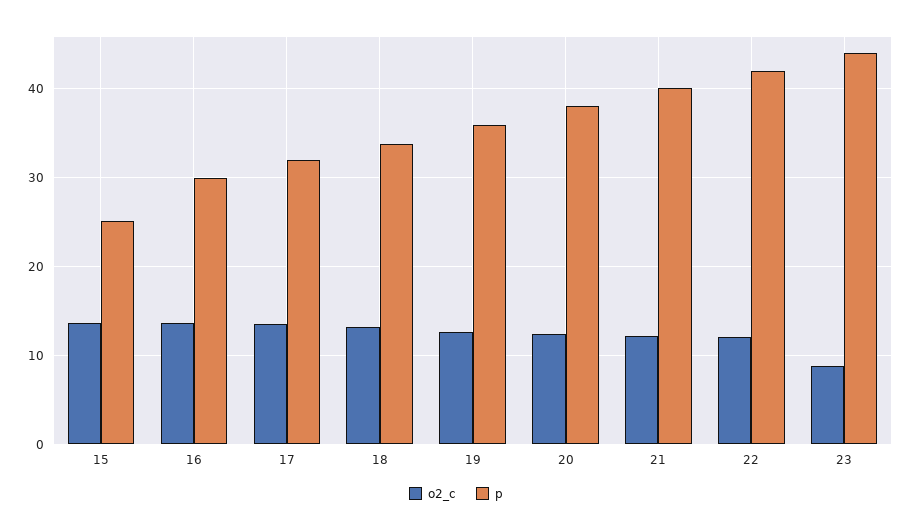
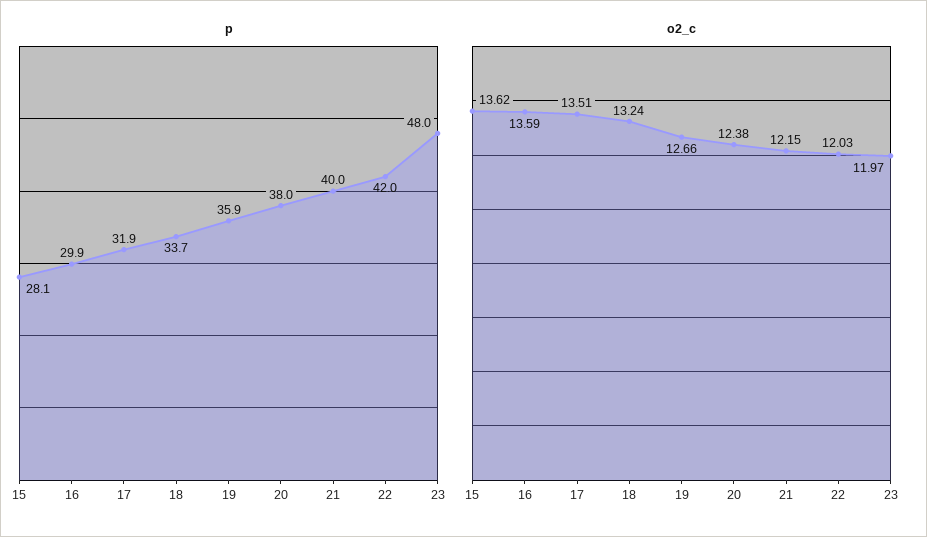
  {
    "o2_c": {
      "15": 13.62,
      "16": 13.59,
      "17": 13.51,
      "18": 13.24,
      "19": 12.66,
      "20": 12.38,
      "21": 12.15,
      "22": 12.03,
-     "23": 9
+     "23": 11.97
    },
    "p": {
-     "15": 25,
+     "15": 28.1,
      "16": 29.9,
      "17": 31.9,
      "18": 33.7,
      "19": 35.9,
      "20": 38,
      "21": 40,
      "22": 42,
-     "23": 44
+     "23": 48
    }
  }

